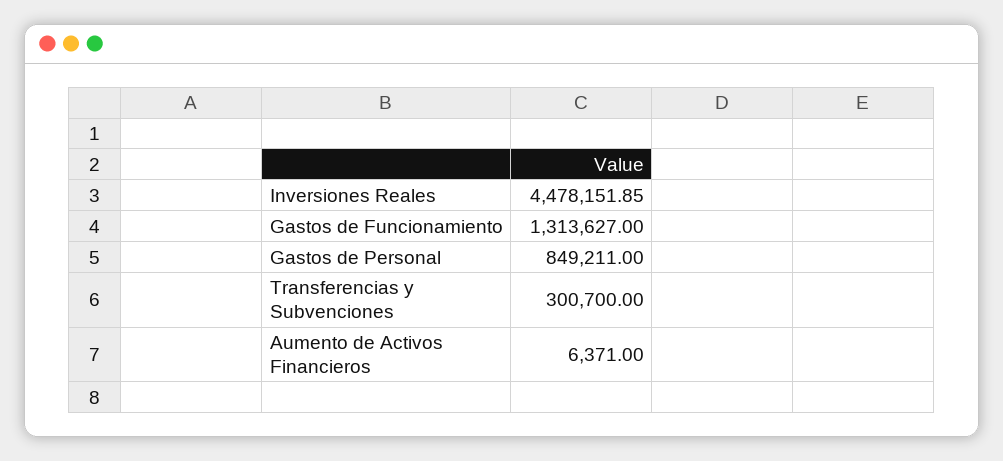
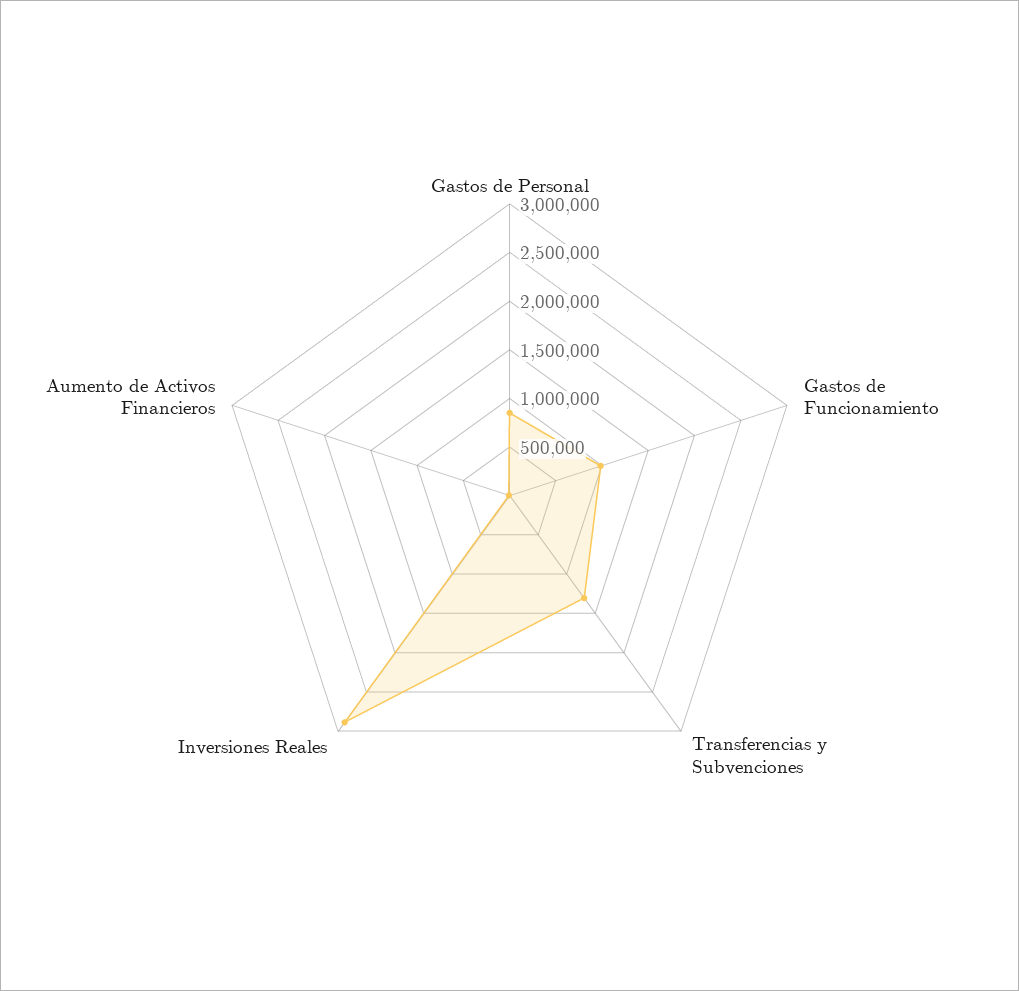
  {
-   "Inversiones Reales": 4478151.85,
+   "Inversiones Reales": 2900000,
-   "Gastos de Funcionamiento": 1313627,
+   "Gastos de Funcionamiento": 1000000,
    "Gastos de Personal": 849211,
-   "Transferencias y Subvenciones": 300700,
+   "Transferencias y Subvenciones": 1300000,
    "Aumento de Activos Financieros": 6371
  }

